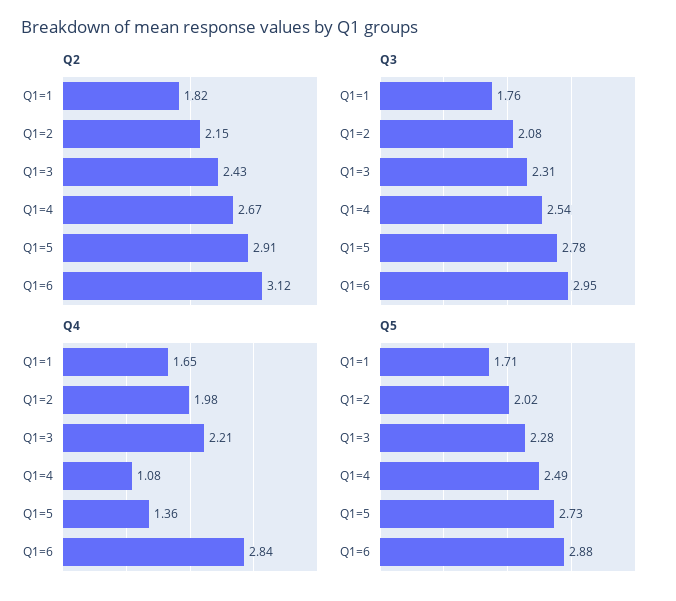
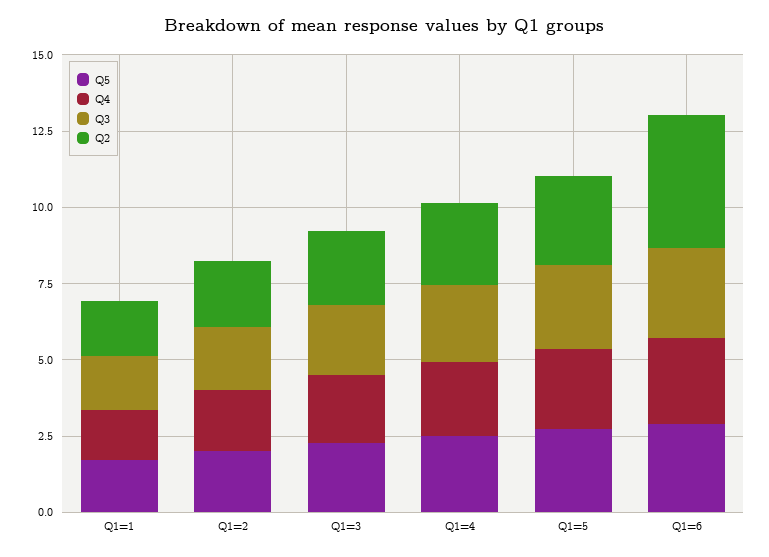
  {
    "Q2": {
      "Q1=1": 1.82,
      "Q1=2": 2.15,
      "Q1=3": 2.43,
      "Q1=4": 2.67,
      "Q1=5": 2.91,
-     "Q1=6": 3.12
+     "Q1=6": 4.5
    },
    "Q3": {
      "Q1=1": 1.76,
      "Q1=2": 2.08,
      "Q1=3": 2.31,
      "Q1=4": 2.54,
      "Q1=5": 2.78,
      "Q1=6": 2.95
    },
    "Q4": {
      "Q1=1": 1.65,
      "Q1=2": 1.98,
      "Q1=3": 2.21,
-     "Q1=4": 1.08,
+     "Q1=4": 2.5,
-     "Q1=5": 1.36,
+     "Q1=5": 2.5,
      "Q1=6": 2.84
    },
    "Q5": {
      "Q1=1": 1.71,
      "Q1=2": 2.02,
      "Q1=3": 2.28,
      "Q1=4": 2.49,
      "Q1=5": 2.73,
      "Q1=6": 2.88
    }
  }

